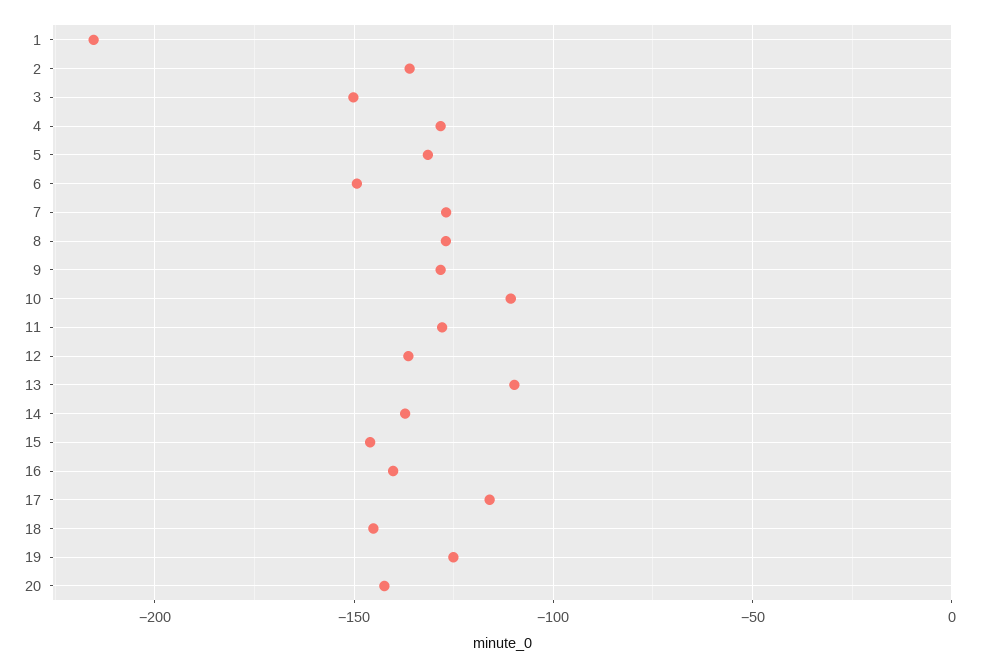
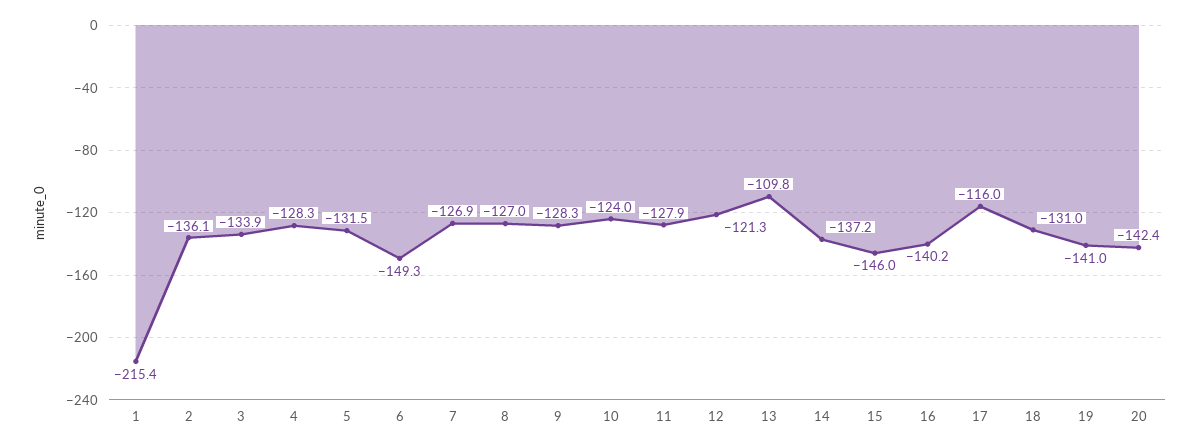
  {
    "1": -215.4,
    "2": -136.1,
-   "3": -150,
+   "3": -133.9,
    "4": -128.3,
    "5": -131.5,
    "6": -149.3,
    "7": -126.9,
    "8": -127,
    "9": -128.3,
-   "10": -110,
+   "10": -124,
    "11": -127.9,
-   "12": -135,
+   "12": -121.3,
    "13": -109.8,
    "14": -137.2,
    "15": -146,
    "16": -140.2,
    "17": -116,
-   "18": -145,
+   "18": -131,
-   "19": -125,
+   "19": -141,
    "20": -142.4
  }

